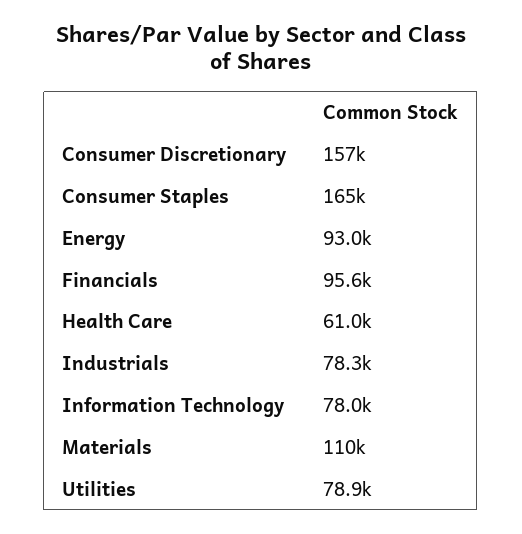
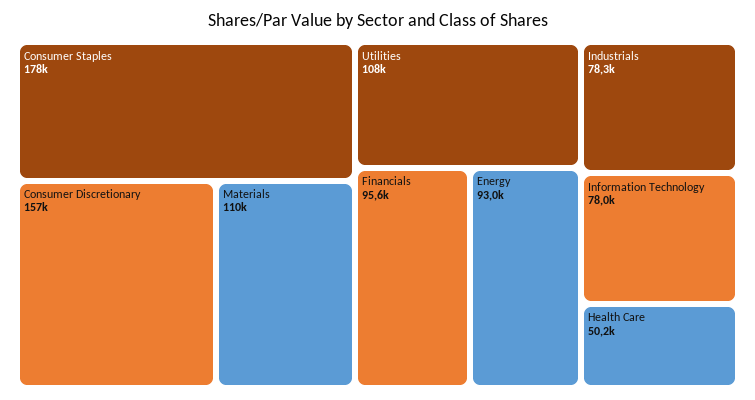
  {
    "Consumer Discretionary": 157000,
-   "Consumer Staples": 165000,
+   "Consumer Staples": 178000,
    "Energy": 93000,
    "Financials": 95600,
-   "Health Care": 61000,
+   "Health Care": 50200,
    "Industrials": 78300,
    "Information Technology": 78000,
    "Materials": 110000,
-   "Utilities": 78900
+   "Utilities": 108000
  }

